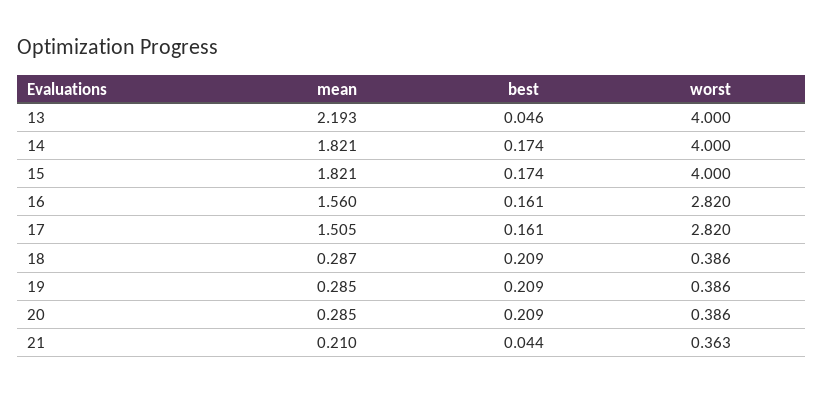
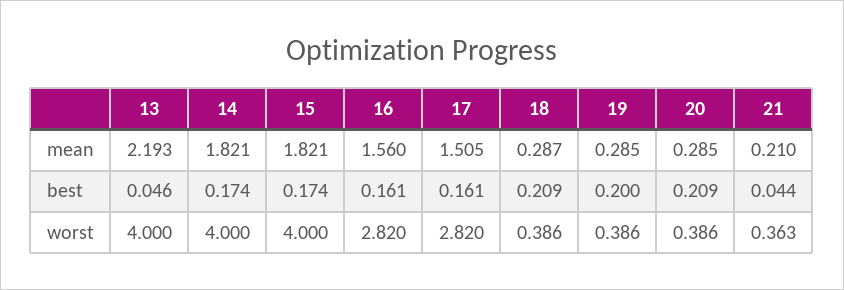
  {
    "mean": {
      "13": 2.193,
      "14": 1.821,
      "15": 1.821,
      "16": 1.56,
      "17": 1.505,
      "18": 0.287,
      "19": 0.285,
      "20": 0.285,
      "21": 0.21
    },
    "best": {
      "13": 0.046,
      "14": 0.174,
      "15": 0.174,
      "16": 0.161,
      "17": 0.161,
      "18": 0.209,
-     "19": 0.209,
+     "19": 0.2,
      "20": 0.209,
      "21": 0.044
    },
    "worst": {
      "13": 4,
      "14": 4,
      "15": 4,
      "16": 2.82,
      "17": 2.82,
      "18": 0.386,
      "19": 0.386,
      "20": 0.386,
      "21": 0.363
    }
  }

